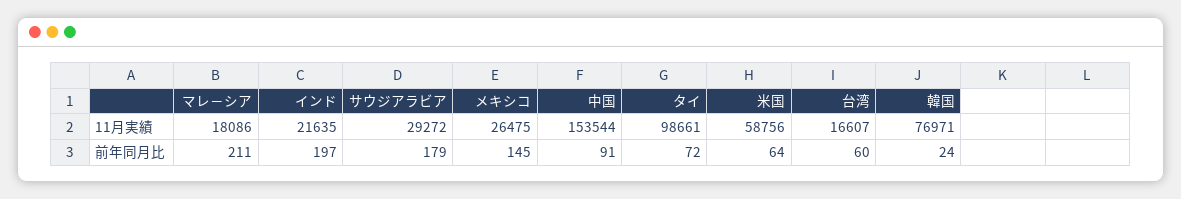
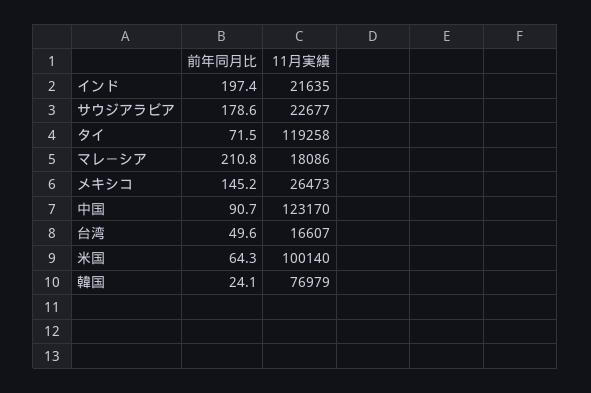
  {
    "マレ－シア": {
      "11月実績": 18086,
      "前年同月比": 210.8
    },
    "インド": {
      "11月実績": 21635,
      "前年同月比": 197.4
    },
    "サウジアラビア": {
-     "11月実績": 29272,
+     "11月実績": 22677,
      "前年同月比": 178.6
    },
    "メキシコ": {
-     "11月実績": 26475,
+     "11月実績": 26473,
      "前年同月比": 145.2
    },
    "中国": {
-     "11月実績": 153544,
+     "11月実績": 123170,
      "前年同月比": 90.7
    },
    "タイ": {
-     "11月実績": 98661,
+     "11月実績": 119258,
      "前年同月比": 71.5
    },
    "米国": {
-     "11月実績": 58756,
+     "11月実績": 100140,
      "前年同月比": 64.3
    },
    "台湾": {
      "11月実績": 16607,
-     "前年同月比": 60
+     "前年同月比": 49.6
    },
    "韓国": {
-     "11月実績": 76971,
+     "11月実績": 76979,
      "前年同月比": 24.1
    }
  }

